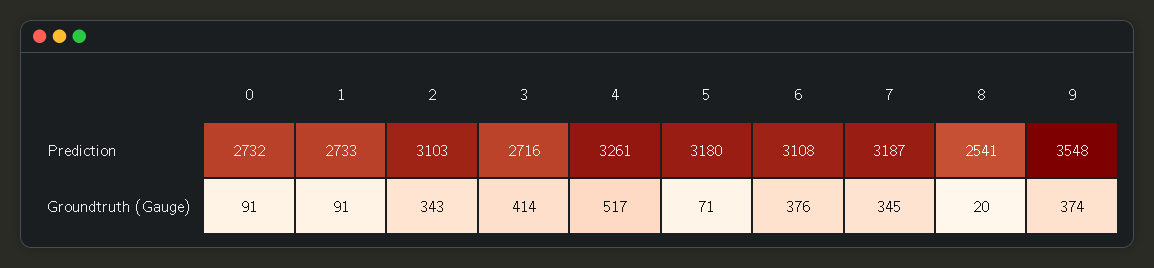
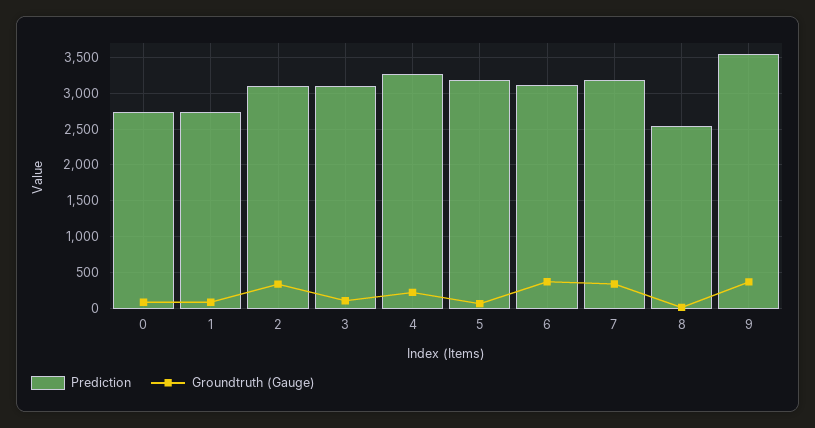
  {
    "Prediction": {
      "0": 2732,
      "1": 2733,
      "2": 3103,
-     "3": 2716,
+     "3": 3100,
      "4": 3261,
      "5": 3180,
      "6": 3108,
      "7": 3187,
      "8": 2541,
      "9": 3548
    },
    "Groundtruth (Gauge)": {
      "0": 91,
      "1": 91,
      "2": 343,
-     "3": 414,
+     "3": 100,
-     "4": 517,
+     "4": 200,
      "5": 71,
      "6": 376,
      "7": 345,
      "8": 20,
      "9": 374
    }
  }

